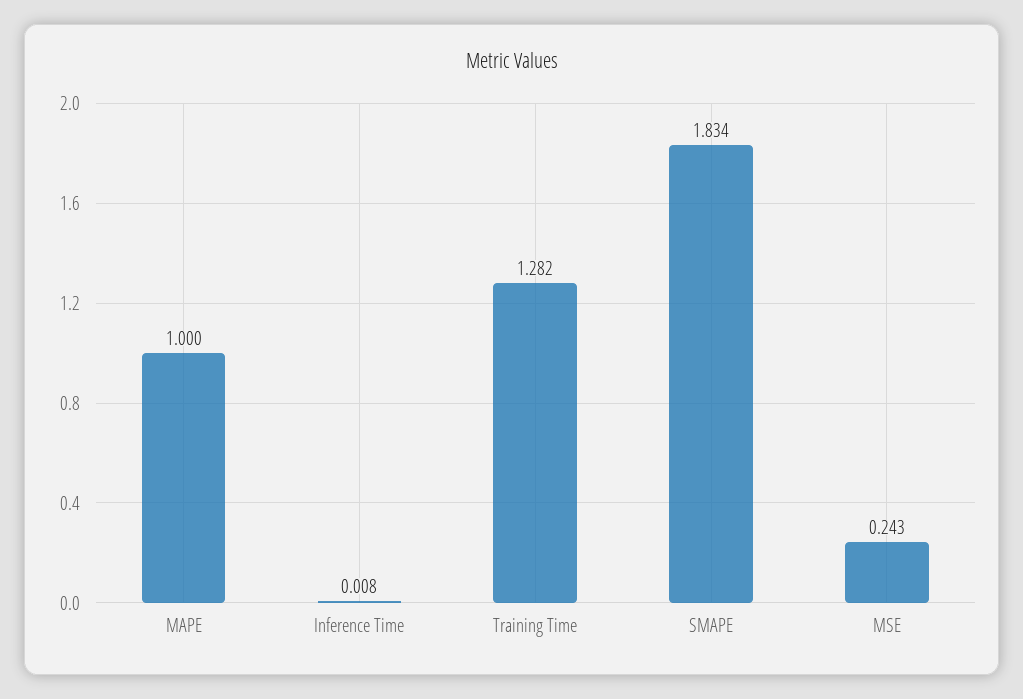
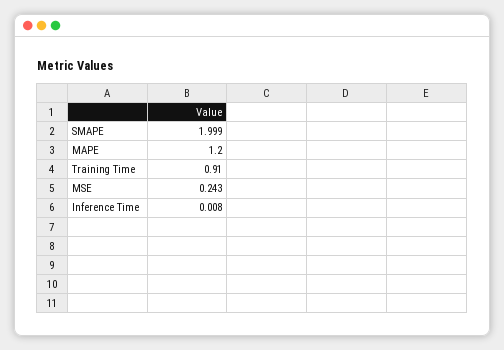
  {
-   "MAPE": 1,
+   "MAPE": 1.2,
    "Inference Time": 0.008,
-   "Training Time": 1.282,
+   "Training Time": 0.91,
-   "SMAPE": 1.834,
+   "SMAPE": 1.999,
    "MSE": 0.243
  }

